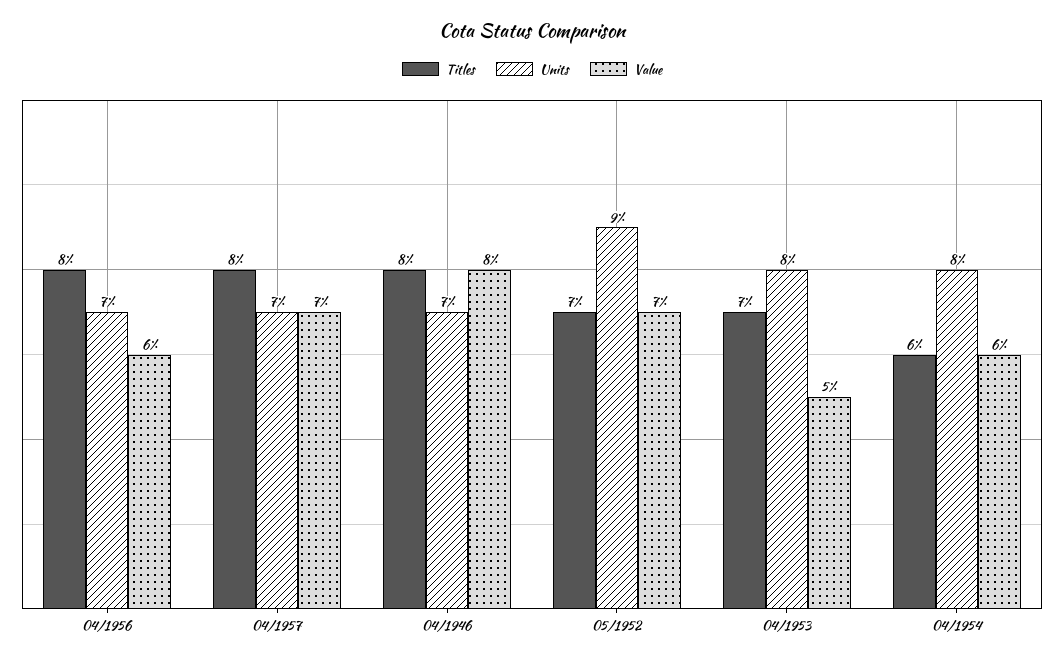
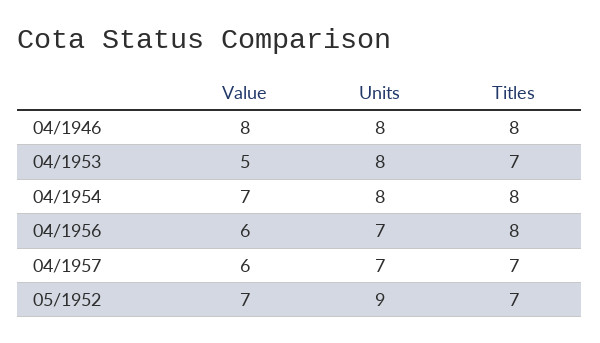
  {
    "Titles": {
      "04/1956": 8,
-     "04/1957": 8,
+     "04/1957": 7,
      "04/1946": 8,
      "05/1952": 7,
      "04/1953": 7,
-     "04/1954": 6
+     "04/1954": 8
    },
    "Units": {
      "04/1956": 7,
      "04/1957": 7,
-     "04/1946": 7,
+     "04/1946": 8,
      "05/1952": 9,
      "04/1953": 8,
      "04/1954": 8
    },
    "Value": {
      "04/1956": 6,
-     "04/1957": 7,
+     "04/1957": 6,
      "04/1946": 8,
      "05/1952": 7,
      "04/1953": 5,
-     "04/1954": 6
+     "04/1954": 7
    }
  }

